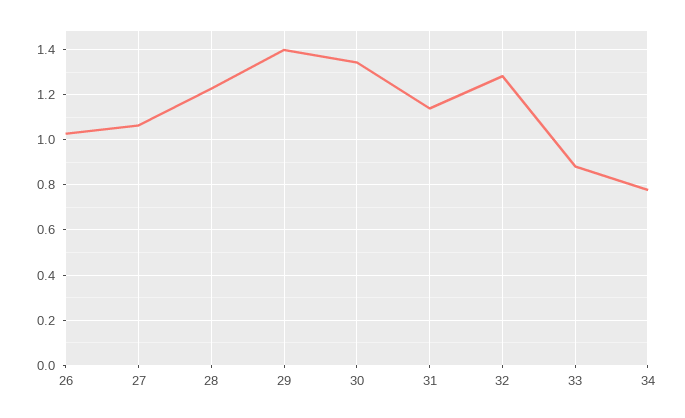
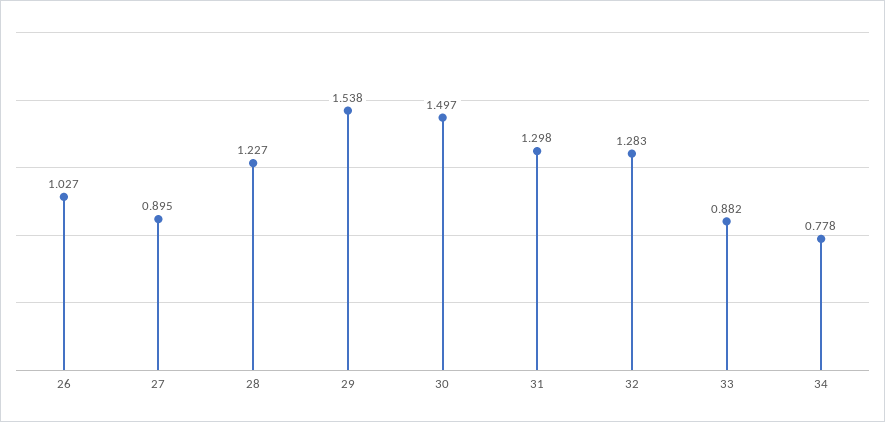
  {
    "26": 1.027,
-   "27": 1.05,
+   "27": 0.895,
    "28": 1.227,
-   "29": 1.4,
+   "29": 1.538,
-   "30": 1.35,
+   "30": 1.497,
-   "31": 1.15,
+   "31": 1.298,
    "32": 1.283,
    "33": 0.882,
    "34": 0.778
  }

